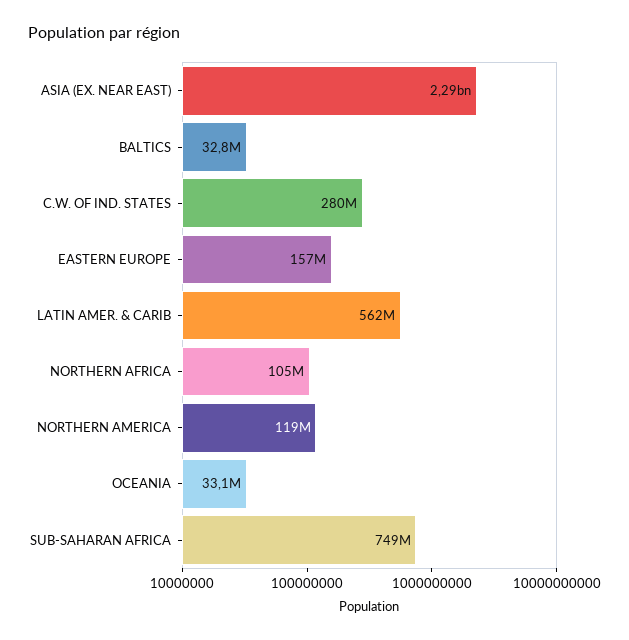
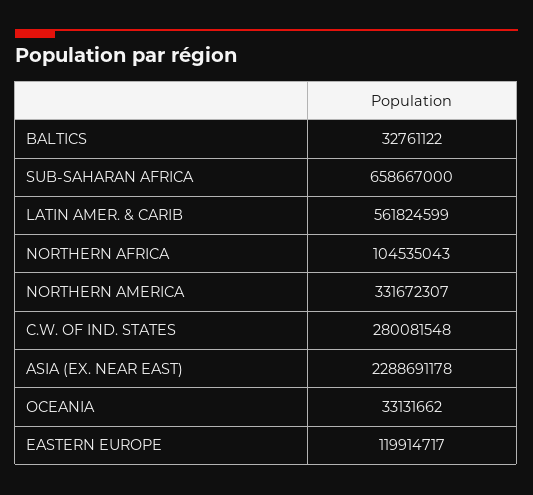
  {
    "ASIA (EX. NEAR EAST)": 2288691178,
    "BALTICS": 32761122,
    "C.W. OF IND. STATES": 280081548,
-   "EASTERN EUROPE": 157000000,
+   "EASTERN EUROPE": 119914717,
    "LATIN AMER. & CARIB": 561824599,
    "NORTHERN AFRICA": 104535043,
-   "NORTHERN AMERICA": 119000000,
+   "NORTHERN AMERICA": 331672307,
    "OCEANIA": 33131662,
-   "SUB-SAHARAN AFRICA": 749000000
+   "SUB-SAHARAN AFRICA": 658667000
  }

